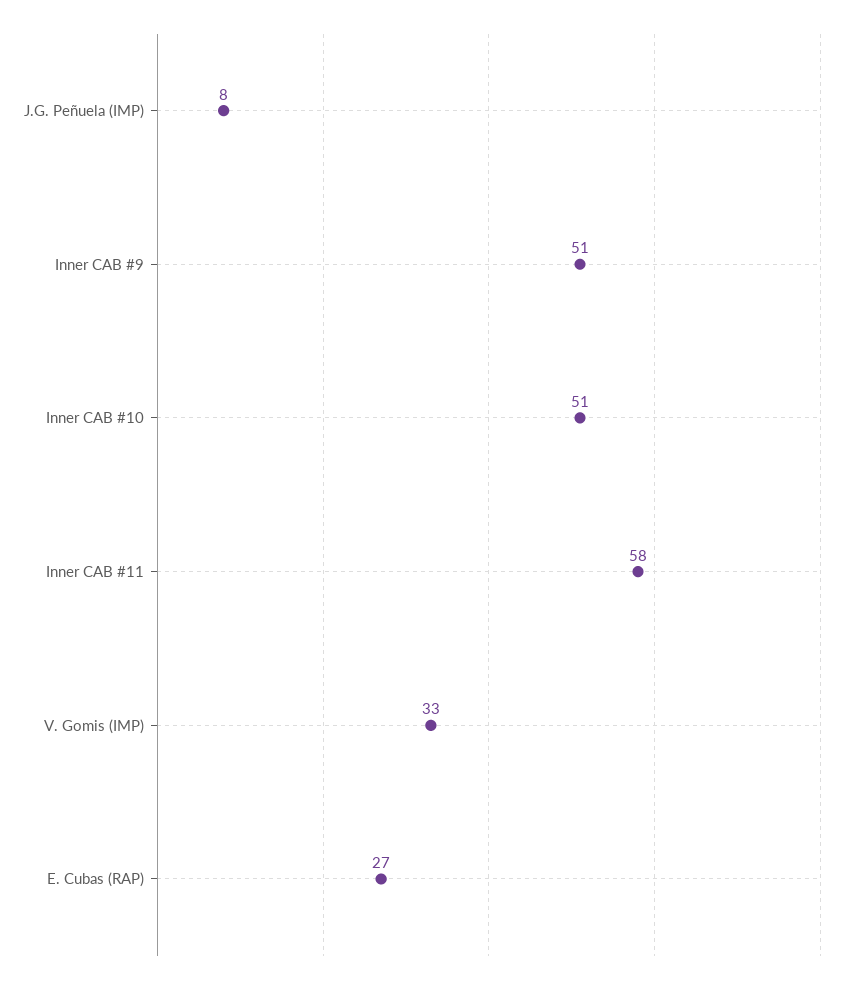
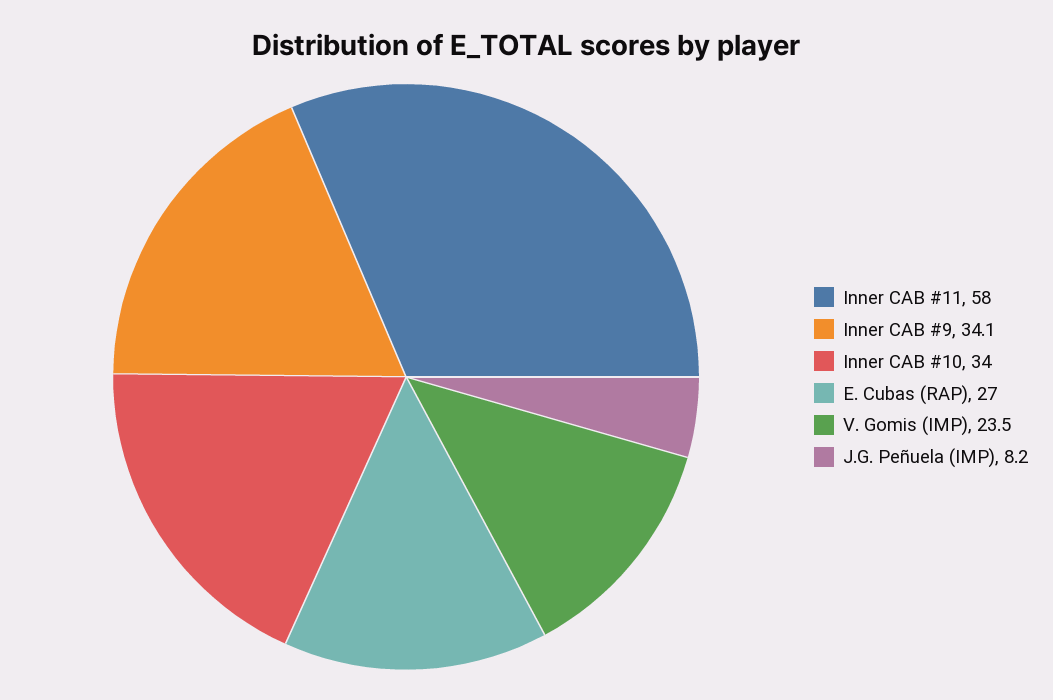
  {
    "J.G. Peñuela (IMP)": 8.2,
-   "Inner CAB #9": 51,
+   "Inner CAB #9": 34.1,
-   "Inner CAB #10": 51,
+   "Inner CAB #10": 34,
    "Inner CAB #11": 58,
-   "V. Gomis (IMP)": 33,
+   "V. Gomis (IMP)": 23.5,
    "E. Cubas (RAP)": 27
  }

